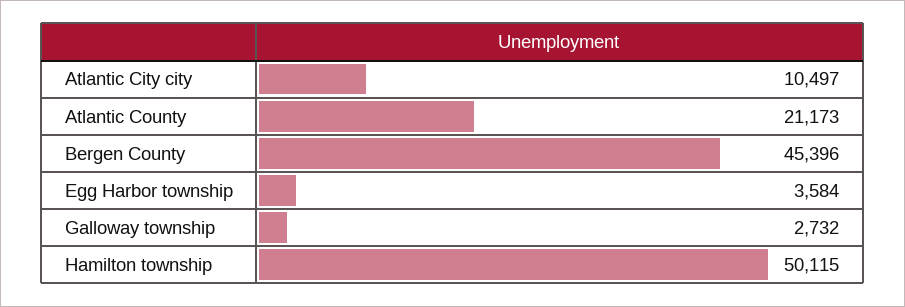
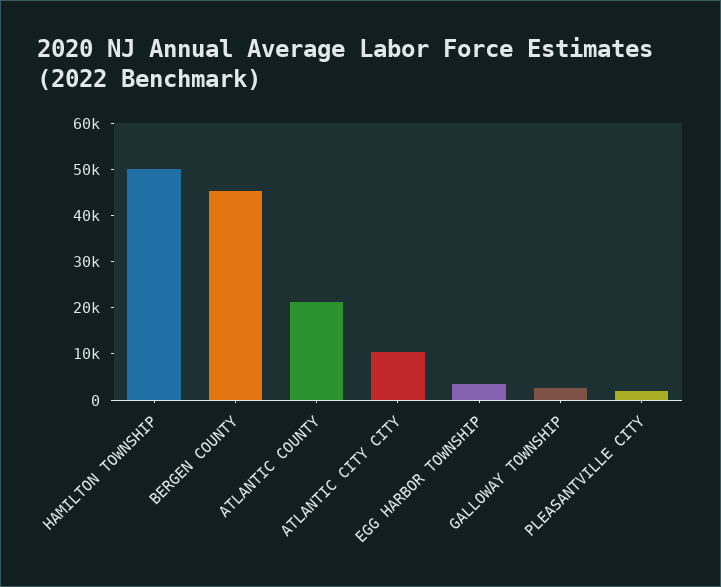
  {
    "Atlantic City city": 10497,
    "Atlantic County": 21173,
    "Bergen County": 45396,
    "Egg Harbor township": 3584,
    "Galloway township": 2732,
-   "Hamilton township": 50115
+   "Hamilton township": 50115,
+   "PLEASANTVILLE CITY": 2000
  }

